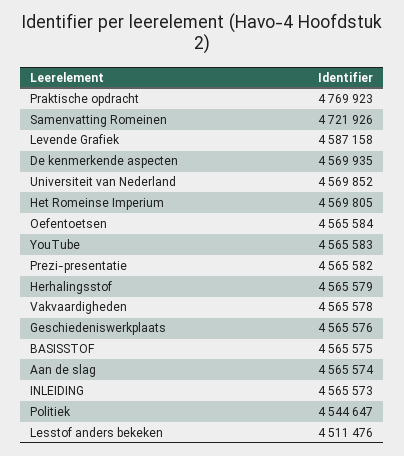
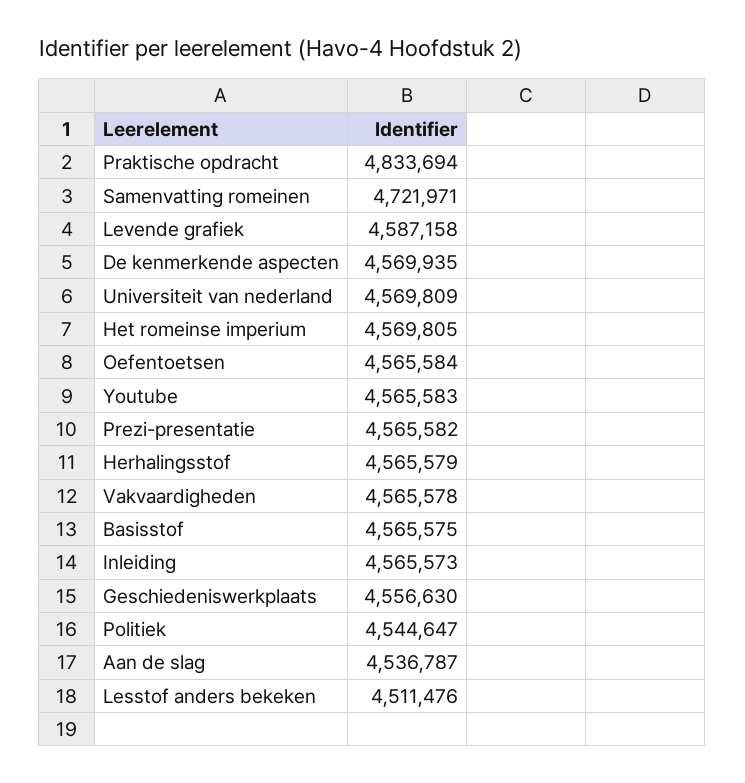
  {
-   "Praktische opdracht": 4769923,
+   "Praktische opdracht": 4833694,
-   "Samenvatting Romeinen": 4721926,
+   "Samenvatting Romeinen": 4721971,
    "Levende Grafiek": 4587158,
    "De kenmerkende aspecten": 4569935,
-   "Universiteit van Nederland": 4569852,
+   "Universiteit van Nederland": 4569809,
    "Het Romeinse Imperium": 4569805,
    "Oefentoetsen": 4565584,
    "YouTube": 4565583,
    "Prezi-presentatie": 4565582,
    "Herhalingsstof": 4565579,
    "Vakvaardigheden": 4565578,
-   "Geschiedeniswerkplaats": 4565576,
+   "Geschiedeniswerkplaats": 4556630,
    "BASISSTOF": 4565575,
-   "Aan de slag": 4565574,
+   "Aan de slag": 4536787,
    "INLEIDING": 4565573,
    "Politiek": 4544647,
    "Lesstof anders bekeken": 4511476
  }

